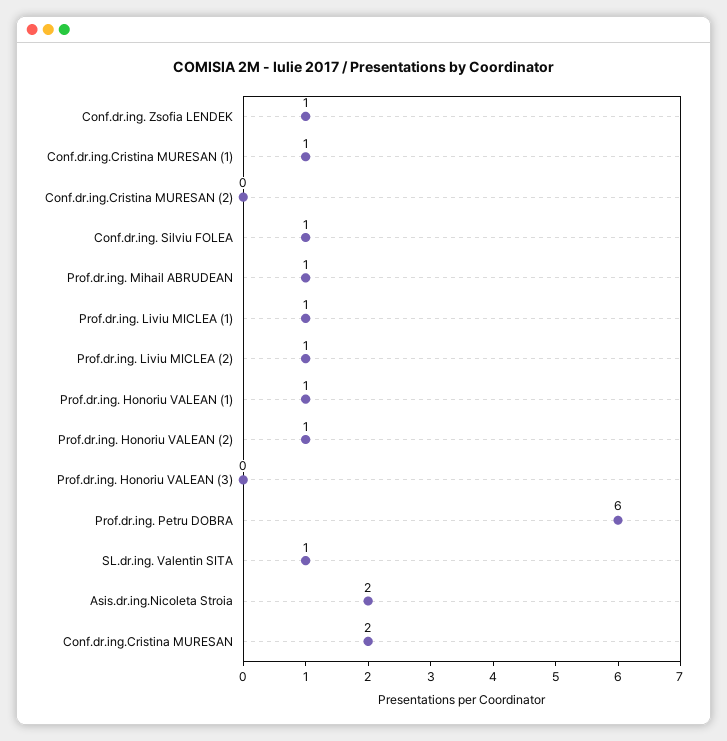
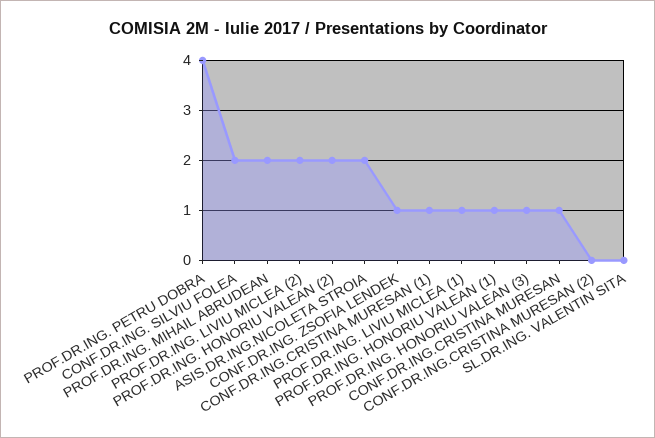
  {
    "Conf.dr.ing. Zsofia LENDEK": 1,
    "Conf.dr.ing.Cristina MURESAN (1)": 1,
    "Conf.dr.ing.Cristina MURESAN (2)": 0,
-   "Conf.dr.ing. Silviu FOLEA": 1,
+   "Conf.dr.ing. Silviu FOLEA": 2,
-   "Prof.dr.ing. Mihail ABRUDEAN": 1,
+   "Prof.dr.ing. Mihail ABRUDEAN": 2,
    "Prof.dr.ing. Liviu MICLEA (1)": 1,
-   "Prof.dr.ing. Liviu MICLEA (2)": 1,
+   "Prof.dr.ing. Liviu MICLEA (2)": 2,
    "Prof.dr.ing. Honoriu VALEAN (1)": 1,
-   "Prof.dr.ing. Honoriu VALEAN (2)": 1,
+   "Prof.dr.ing. Honoriu VALEAN (2)": 2,
-   "Prof.dr.ing. Honoriu VALEAN (3)": 0,
+   "Prof.dr.ing. Honoriu VALEAN (3)": 1,
-   "Prof.dr.ing. Petru DOBRA": 6,
+   "Prof.dr.ing. Petru DOBRA": 4,
-   "SL.dr.ing. Valentin SITA": 1,
+   "SL.dr.ing. Valentin SITA": 0,
    "Asis.dr.ing.Nicoleta Stroia": 2,
-   "Conf.dr.ing.Cristina MURESAN": 2
+   "Conf.dr.ing.Cristina MURESAN": 1
  }

